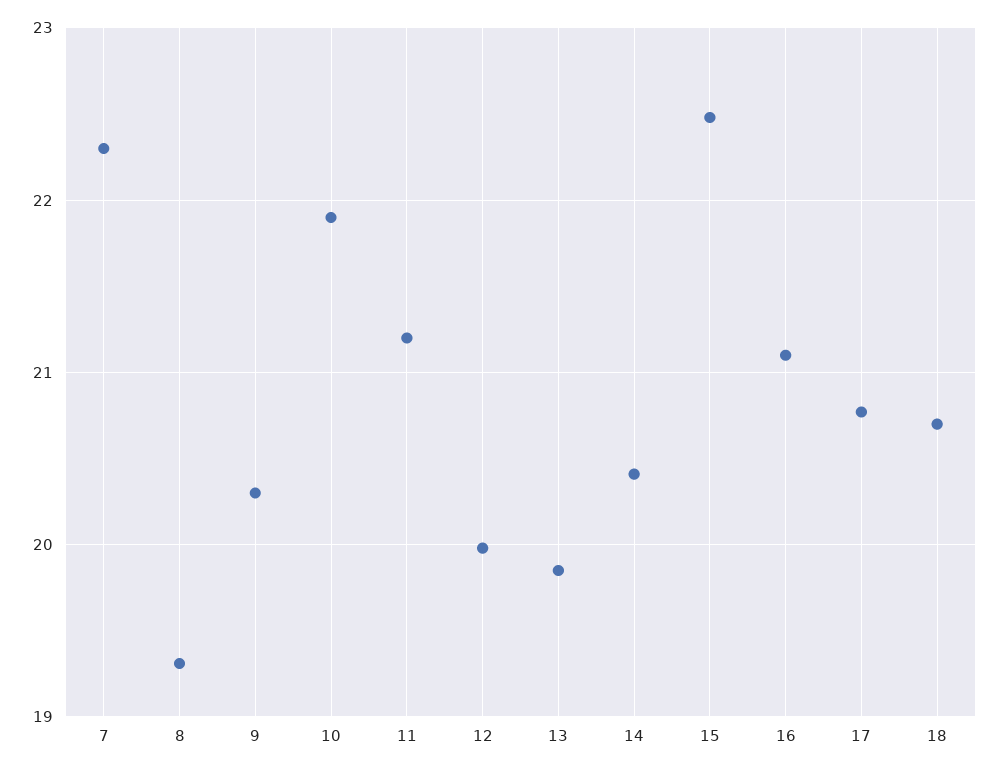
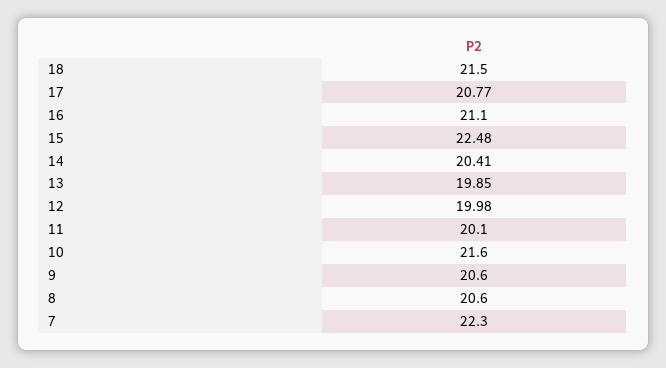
  {
    "7": 22.3,
-   "8": 19.3,
+   "8": 20.6,
-   "9": 20.3,
+   "9": 20.6,
-   "10": 21.9,
+   "10": 21.6,
-   "11": 21.2,
+   "11": 20.1,
    "12": 19.98,
    "13": 19.85,
    "14": 20.41,
    "15": 22.48,
    "16": 21.1,
    "17": 20.77,
-   "18": 20.7
+   "18": 21.5
  }

